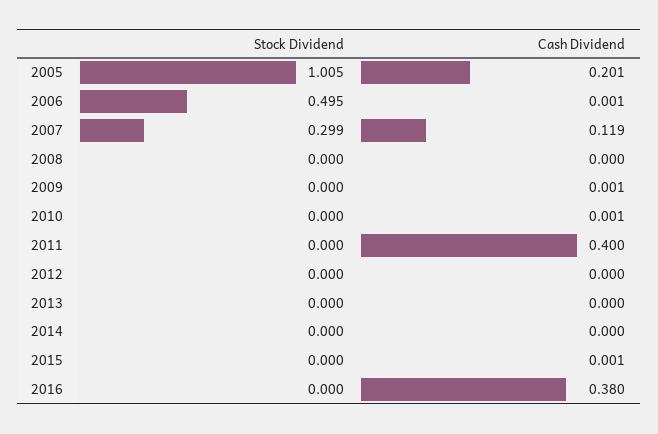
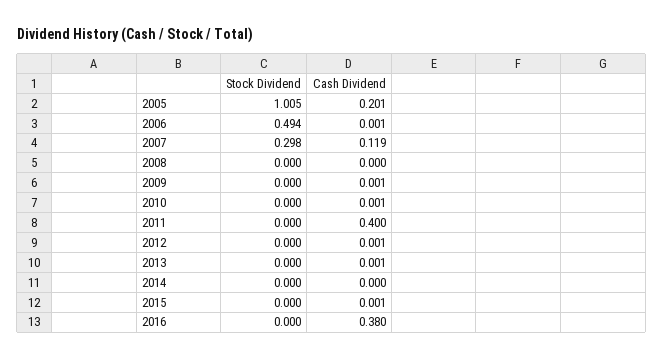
  {
    "Stock Dividend": {
      "2005": 1.005,
-     "2006": 0.495,
+     "2006": 0.494,
-     "2007": 0.299,
+     "2007": 0.298,
      "2008": 0,
      "2009": 0,
      "2010": 0,
      "2011": 0,
      "2012": 0,
      "2013": 0,
      "2014": 0,
      "2015": 0,
      "2016": 0
    },
    "Cash Dividend": {
      "2005": 0.201,
      "2006": 0.001,
      "2007": 0.119,
      "2008": 0,
      "2009": 0.001,
      "2010": 0.001,
      "2011": 0.4,
-     "2012": 0,
+     "2012": 0.001,
-     "2013": 0,
+     "2013": 0.001,
      "2014": 0,
      "2015": 0.001,
      "2016": 0.38
    }
  }

